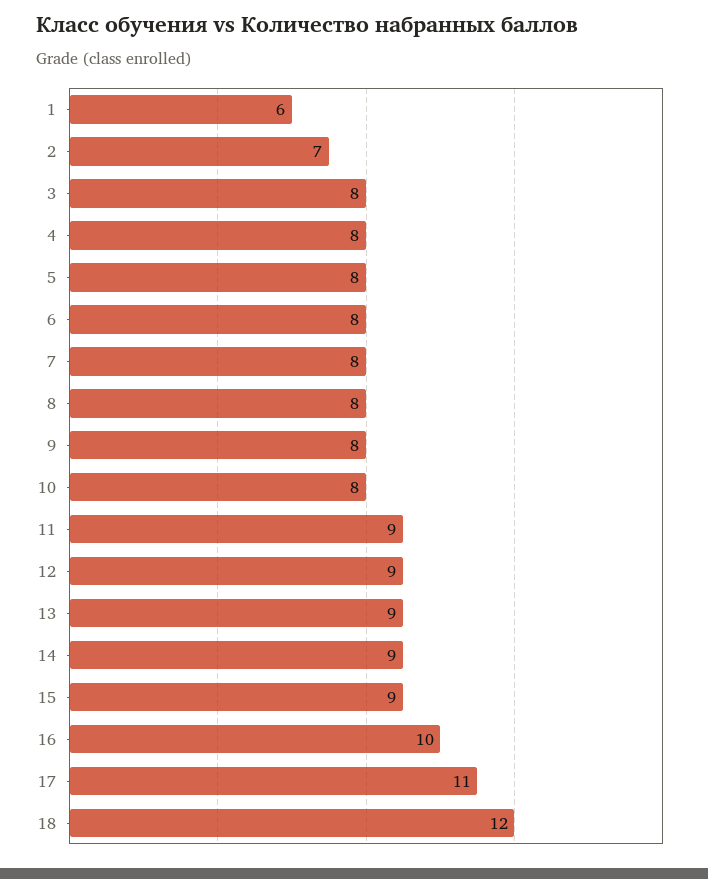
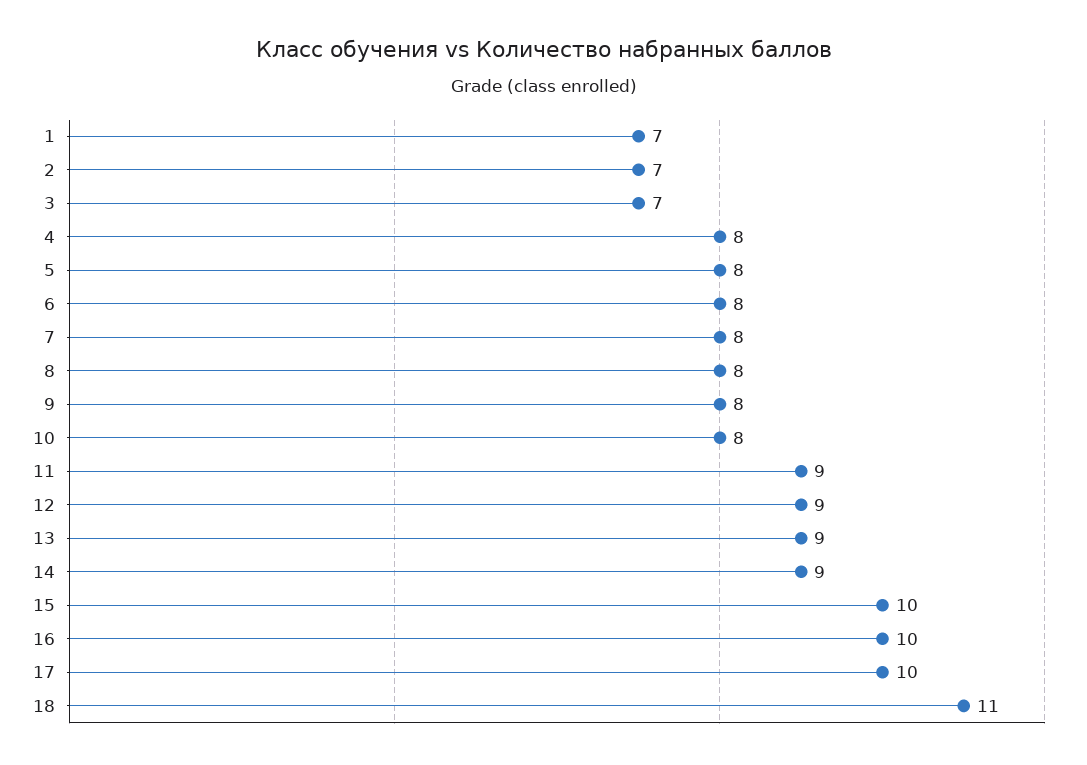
  {
-   "1": 6,
+   "1": 7,
    "2": 7,
-   "3": 8,
+   "3": 7,
    "4": 8,
    "5": 8,
    "6": 8,
    "7": 8,
    "8": 8,
    "9": 8,
    "10": 8,
    "11": 9,
    "12": 9,
    "13": 9,
    "14": 9,
-   "15": 9,
+   "15": 10,
    "16": 10,
-   "17": 11,
+   "17": 10,
-   "18": 12
+   "18": 11
  }

